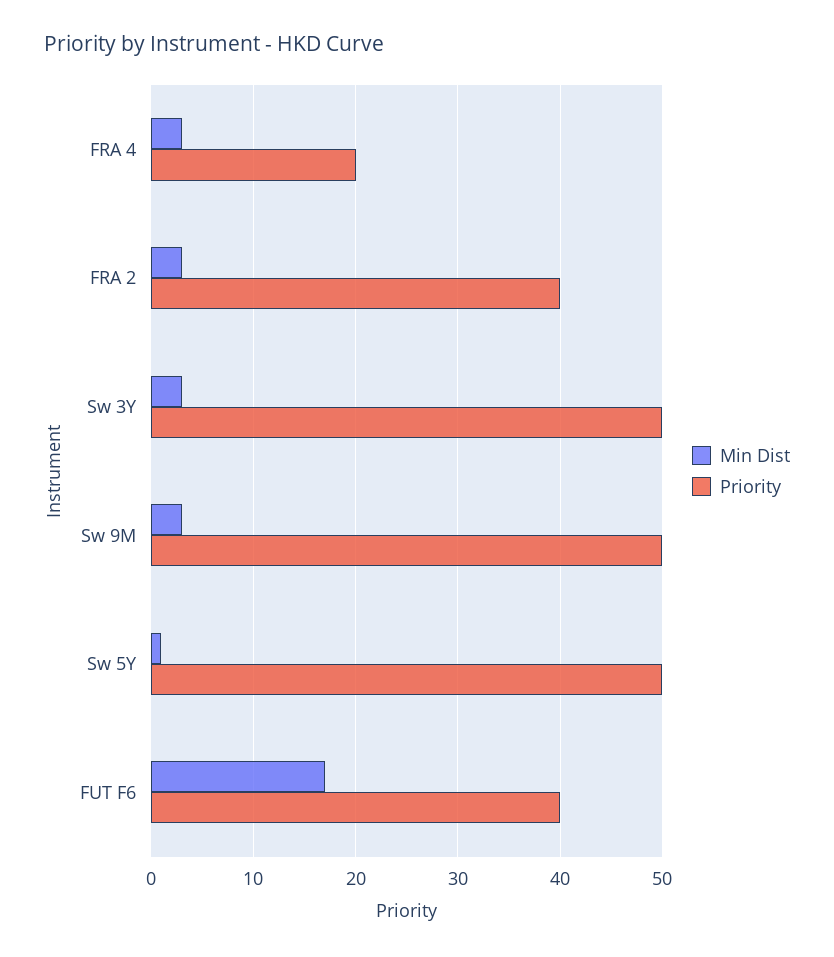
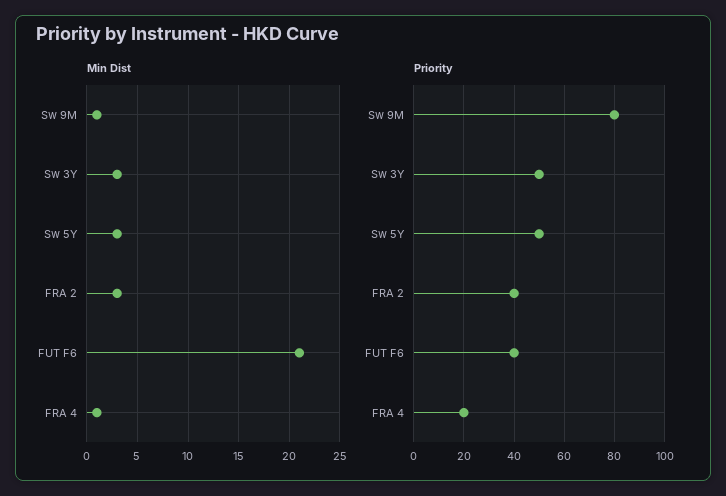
  {
    "Min Dist": {
-     "FRA 4": 3,
+     "FRA 4": 1,
      "FRA 2": 3,
      "Sw 3Y": 3,
-     "Sw 9M": 3,
+     "Sw 9M": 1,
-     "Sw 5Y": 1,
+     "Sw 5Y": 3,
-     "FUT F6": 17
+     "FUT F6": 21
    },
    "Priority": {
      "FRA 4": 20,
      "FRA 2": 40,
      "Sw 3Y": 50,
-     "Sw 9M": 50,
+     "Sw 9M": 80,
      "Sw 5Y": 50,
      "FUT F6": 40
    }
  }

